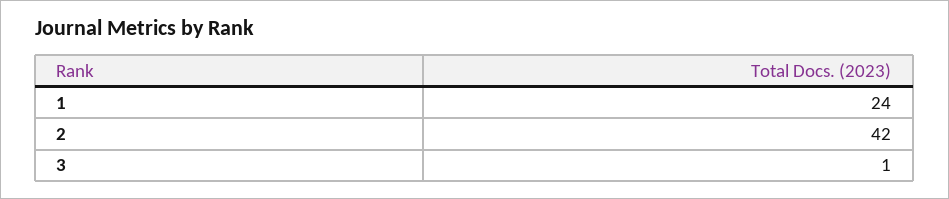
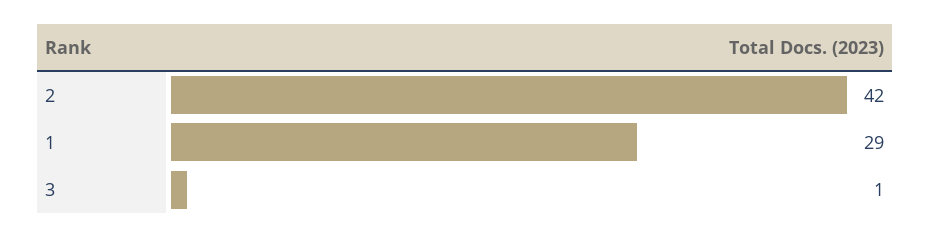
  {
-   "1": 24,
+   "1": 29,
    "2": 42,
    "3": 1
  }

